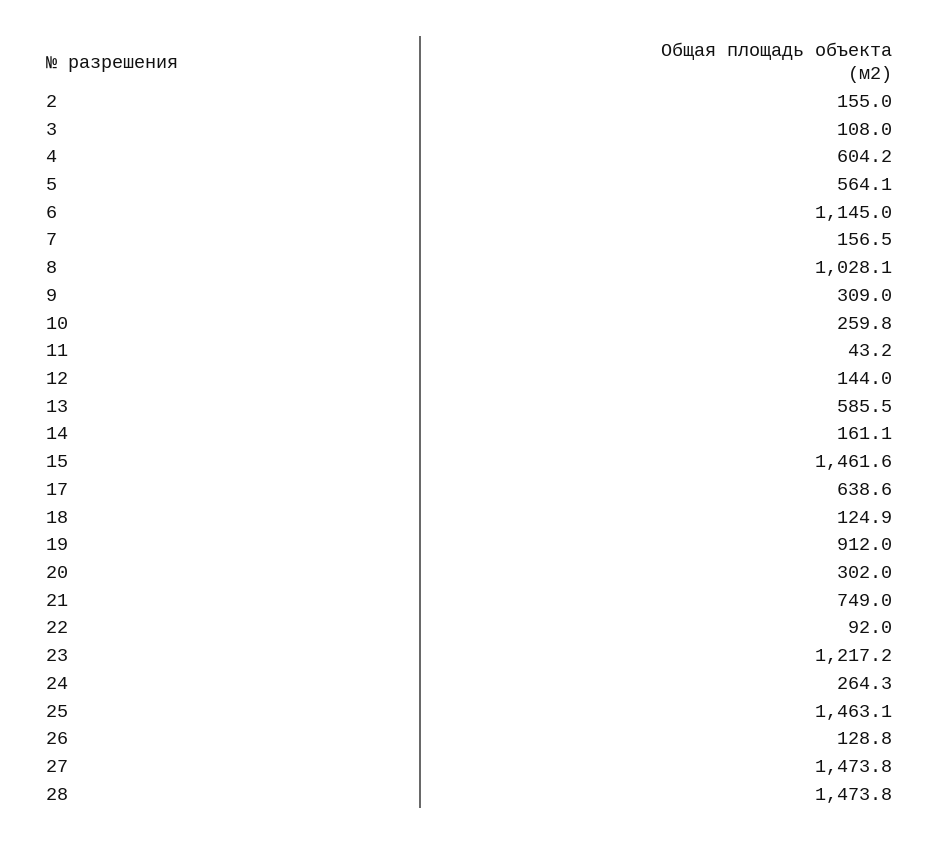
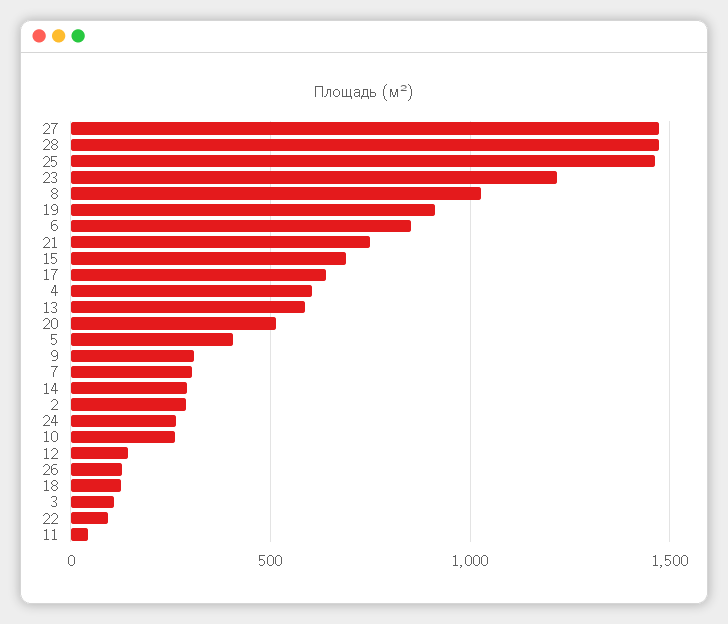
  {
-   "2": 155,
+   "2": 300,
    "3": 108,
    "4": 604.2,
-   "5": 564.1,
+   "5": 400,
-   "6": 1145,
+   "6": 850,
-   "7": 156.5,
+   "7": 300,
    "8": 1028.1,
    "9": 309,
    "10": 259.8,
    "11": 43.2,
    "12": 144,
    "13": 585.5,
-   "14": 161.1,
+   "14": 300,
-   "15": 1461.6,
+   "15": 700,
    "17": 638.6,
    "18": 124.9,
    "19": 912,
-   "20": 302,
+   "20": 500,
    "21": 749,
    "22": 92,
    "23": 1217.2,
    "24": 264.3,
    "25": 1463.1,
    "26": 128.8,
    "27": 1473.8,
    "28": 1473.8
  }

